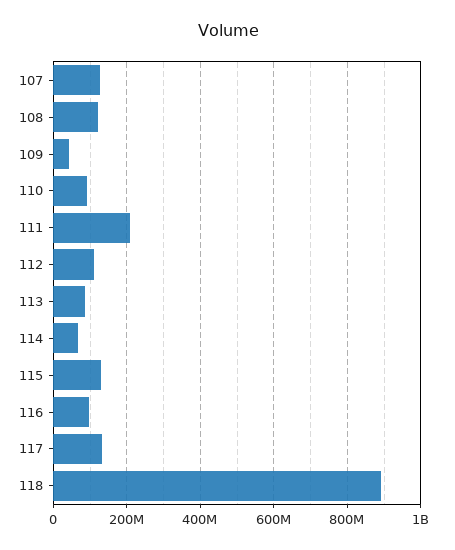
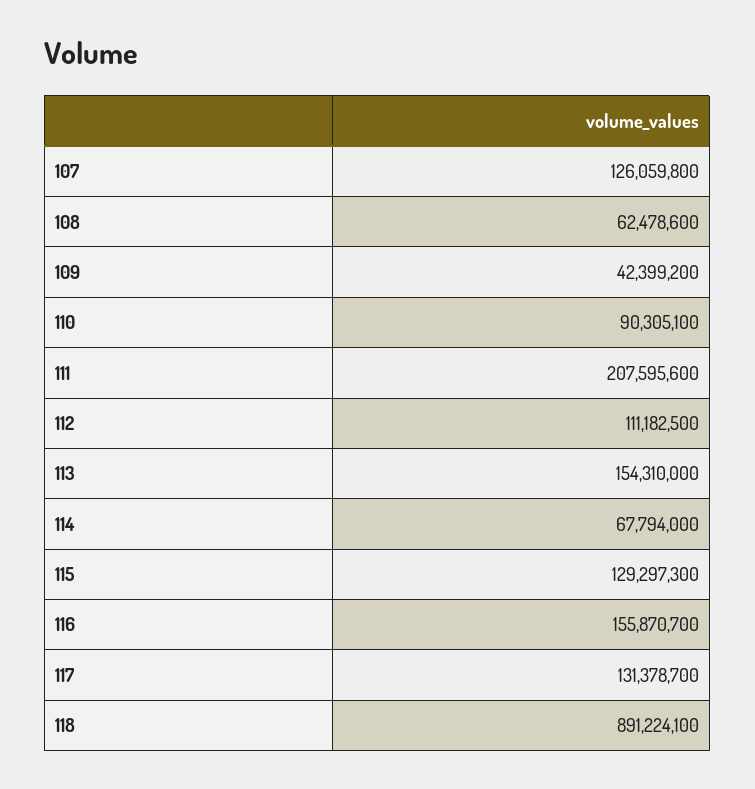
  {
    "107": 126059800,
-   "108": 120000000,
+   "108": 62478600,
    "109": 42399200,
    "110": 90305100,
    "111": 207595600,
    "112": 111182500,
-   "113": 80000000,
+   "113": 154310000,
    "114": 67794000,
    "115": 129297300,
-   "116": 100000000,
+   "116": 155870700,
    "117": 131378700,
    "118": 891224100
  }

